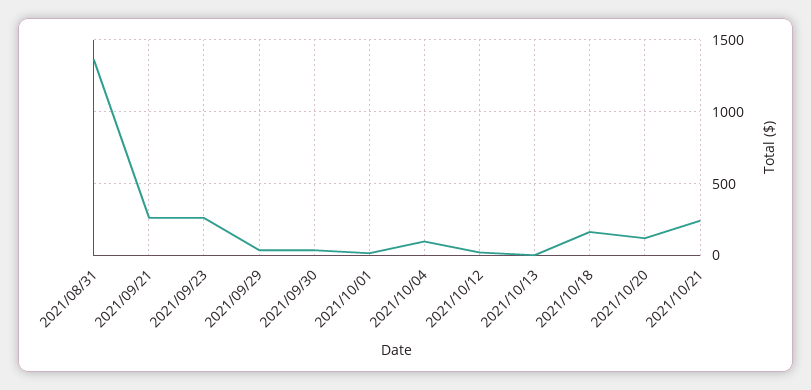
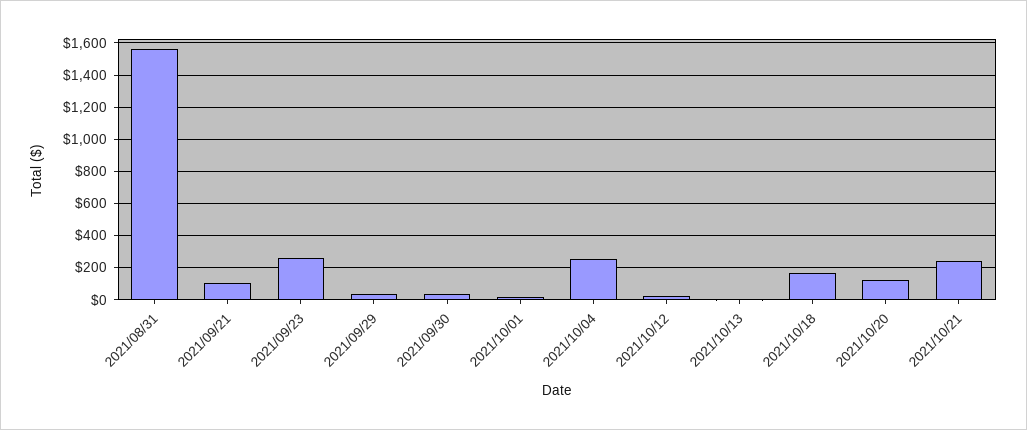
  {
-   "2021/08/31": 1350,
+   "2021/08/31": 1550,
-   "2021/09/21": 250,
+   "2021/09/21": 100,
    "2021/09/23": 250,
    "2021/09/29": 50,
    "2021/09/30": 50,
    "2021/10/01": 0,
-   "2021/10/04": 100,
+   "2021/10/04": 250,
    "2021/10/12": 0,
    "2021/10/13": 0,
    "2021/10/18": 150,
    "2021/10/20": 100,
    "2021/10/21": 250
  }

